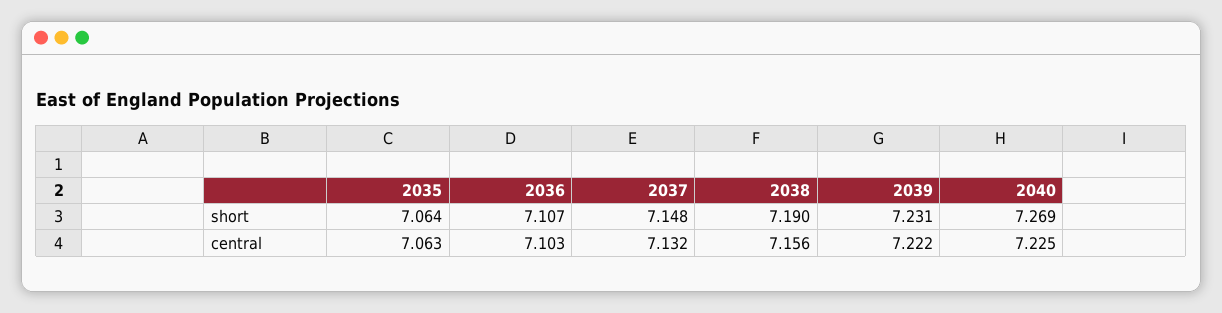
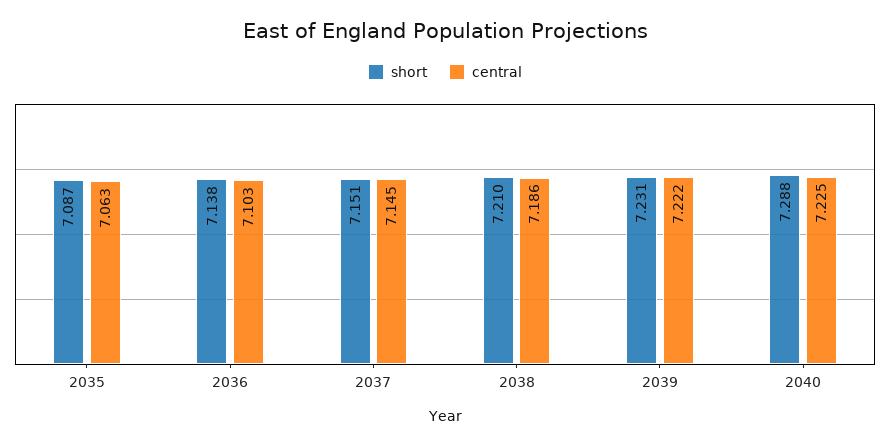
  {
    "short": {
-     "2035": 7.064,
+     "2035": 7.087,
-     "2036": 7.107,
+     "2036": 7.138,
-     "2037": 7.148,
+     "2037": 7.151,
-     "2038": 7.19,
+     "2038": 7.21,
      "2039": 7.231,
-     "2040": 7.269
+     "2040": 7.288
    },
    "central": {
      "2035": 7.063,
      "2036": 7.103,
-     "2037": 7.132,
+     "2037": 7.145,
-     "2038": 7.156,
+     "2038": 7.186,
      "2039": 7.222,
      "2040": 7.225
    }
  }

